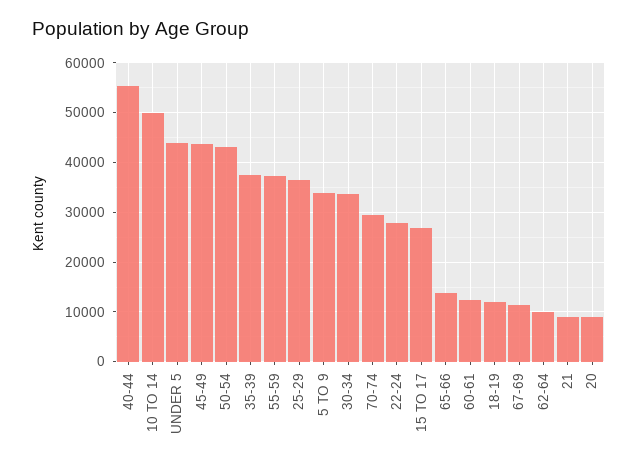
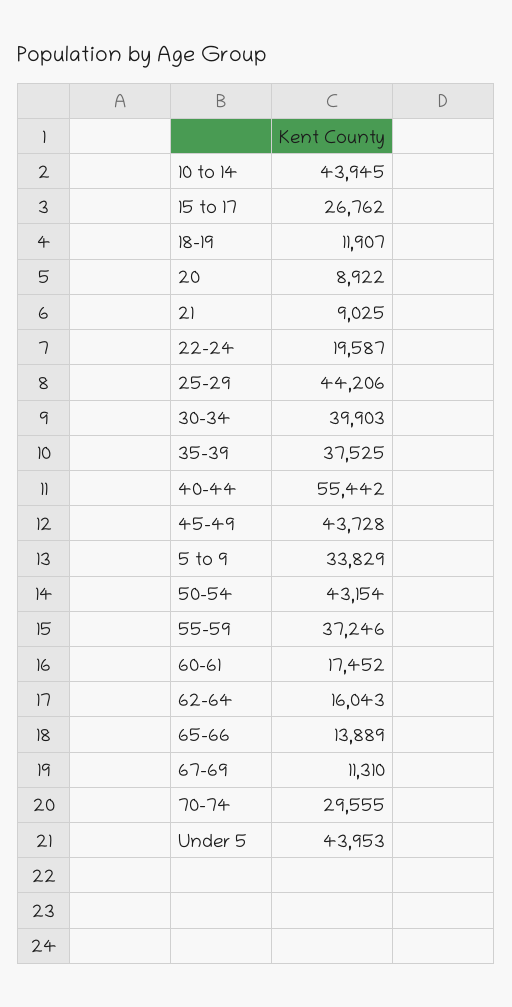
  {
    "40-44": 55442,
-   "10 TO 14": 50000,
+   "10 TO 14": 43945,
    "UNDER 5": 43953,
    "45-49": 43728,
    "50-54": 43154,
    "35-39": 37525,
    "55-59": 37246,
-   "25-29": 36000,
+   "25-29": 44206,
    "5 TO 9": 33829,
-   "30-34": 34000,
+   "30-34": 39903,
    "70-74": 29555,
-   "22-24": 28000,
+   "22-24": 19587,
    "15 TO 17": 26762,
    "65-66": 13889,
-   "60-61": 12000,
+   "60-61": 17452,
    "18-19": 11907,
    "67-69": 11310,
-   "62-64": 10000,
+   "62-64": 16043,
    "21": 9025,
    "20": 8922
  }

